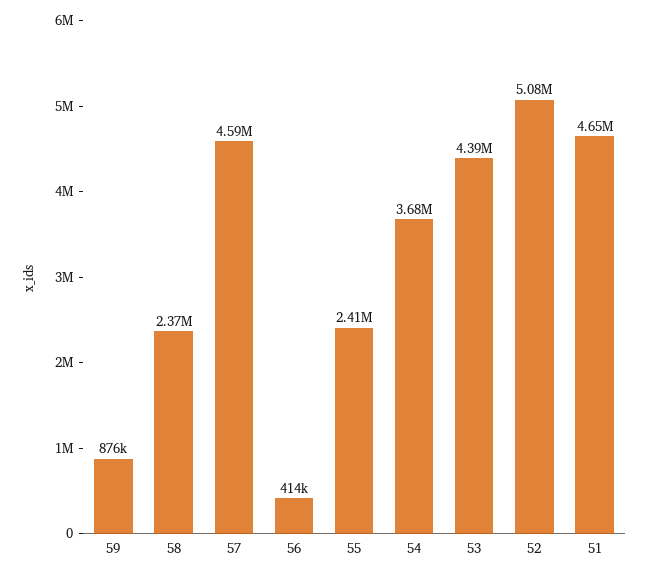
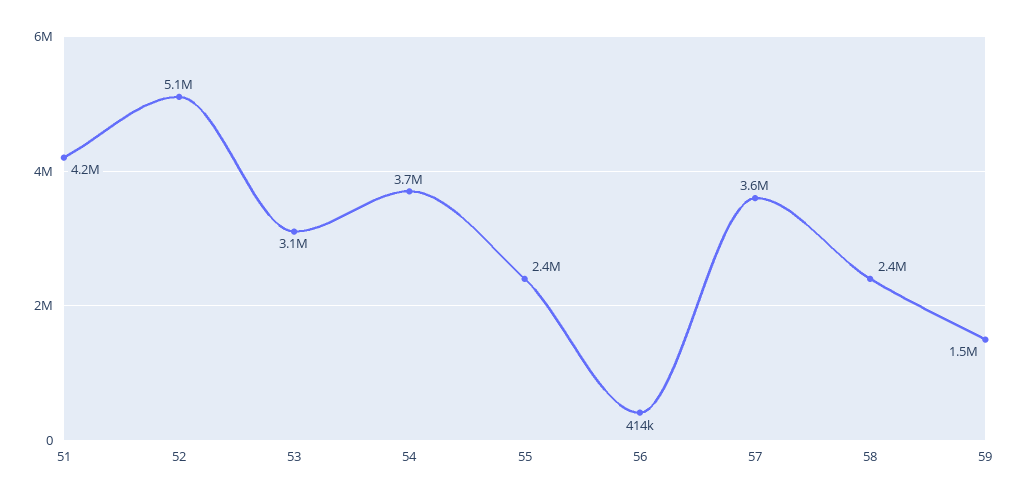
  {
-   "59": 876000,
+   "59": 1500000,
    "58": 2370000,
-   "57": 4590000,
+   "57": 3600000,
    "56": 414000,
    "55": 2410000,
    "54": 3680000,
-   "53": 4390000,
+   "53": 3100000,
    "52": 5080000,
-   "51": 4650000
+   "51": 4200000
  }

